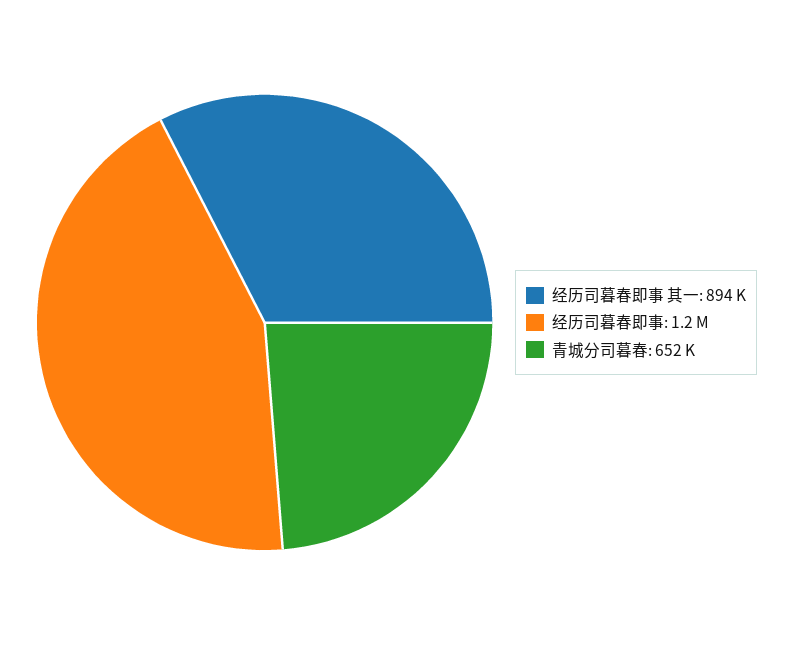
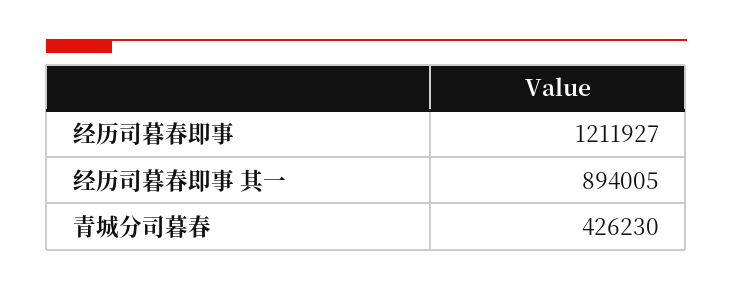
  {
    "经历司暮春即事 其一": 894005,
    "经历司暮春即事": 1211927,
-   "青城分司暮春": 652000
+   "青城分司暮春": 426230
  }

